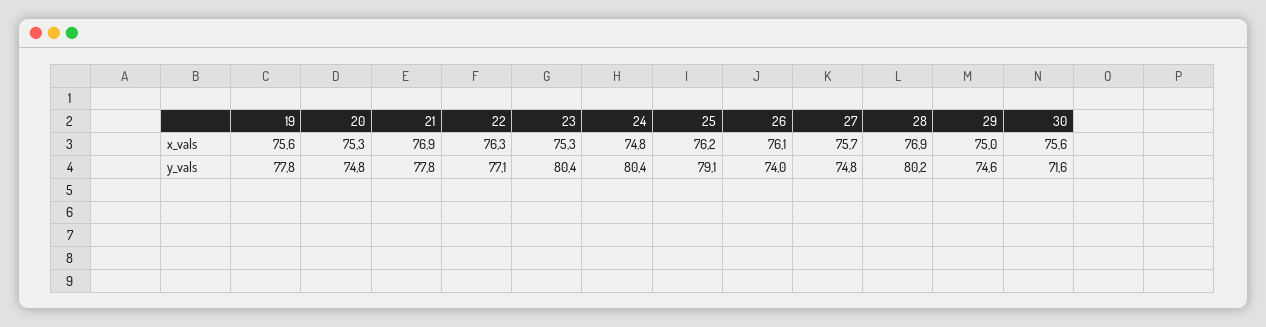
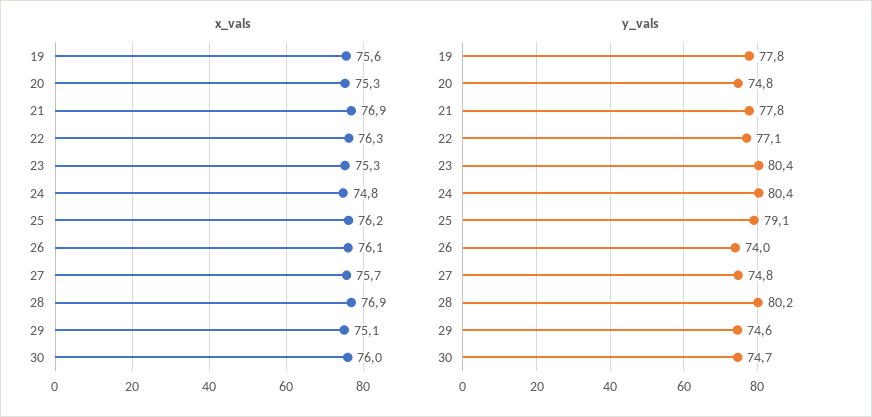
  {
    "x_vals": {
      "19": 75.6,
      "20": 75.3,
      "21": 76.9,
      "22": 76.3,
      "23": 75.3,
      "24": 74.8,
      "25": 76.2,
      "26": 76.1,
      "27": 75.7,
      "28": 76.9,
-     "29": 75,
+     "29": 75.1,
-     "30": 75.6
+     "30": 76
    },
    "y_vals": {
      "19": 77.8,
      "20": 74.8,
      "21": 77.8,
      "22": 77.1,
      "23": 80.4,
      "24": 80.4,
      "25": 79.1,
      "26": 74,
      "27": 74.8,
      "28": 80.2,
      "29": 74.6,
-     "30": 71.6
+     "30": 74.7
    }
  }

